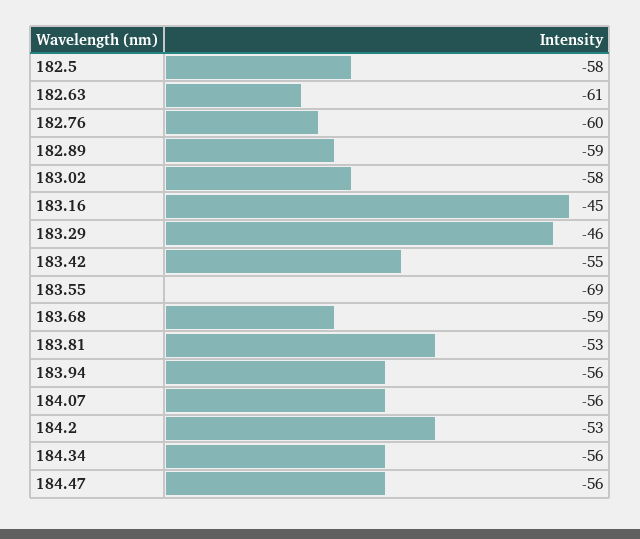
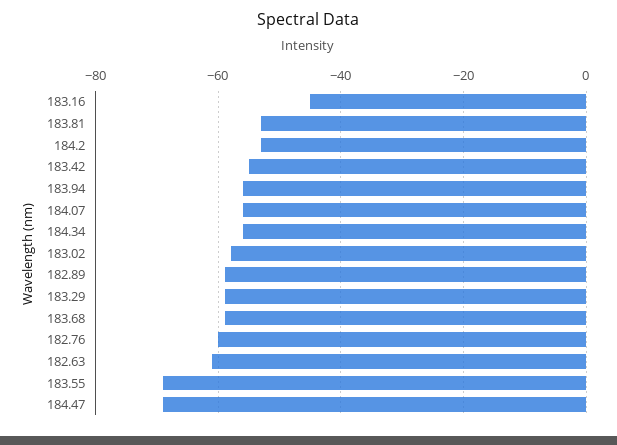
  {
-   "182.5": -58,
    "182.63": -61,
    "182.76": -60,
    "182.89": -59,
    "183.02": -58,
    "183.16": -45,
-   "183.29": -46,
+   "183.29": -60,
    "183.42": -55,
    "183.55": -69,
    "183.68": -59,
    "183.81": -53,
    "183.94": -56,
    "184.07": -56,
    "184.2": -53,
    "184.34": -56,
-   "184.47": -56
+   "184.47": -70
  }

